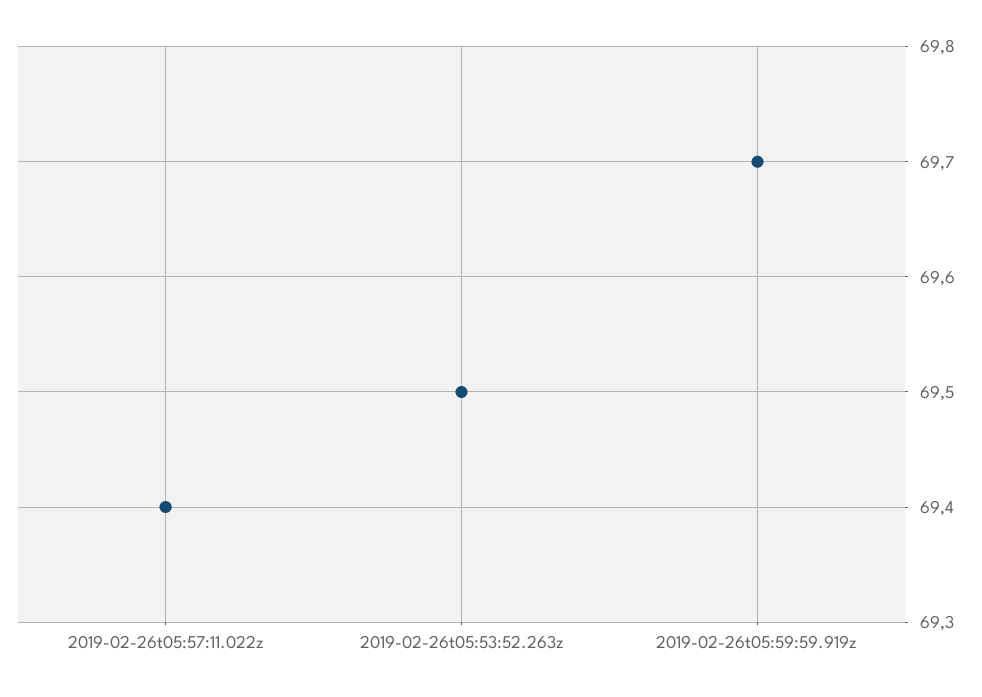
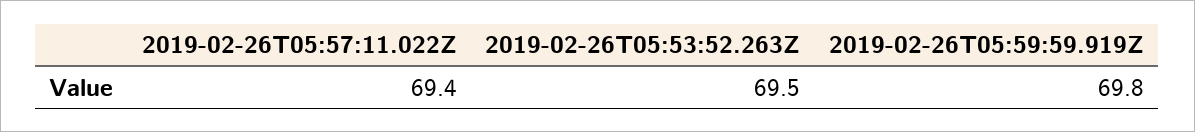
  {
    "2019-02-26t05:57:11.022z": 69.4,
    "2019-02-26t05:53:52.263z": 69.5,
-   "2019-02-26t05:59:59.919z": 69.7
+   "2019-02-26t05:59:59.919z": 69.8
  }

